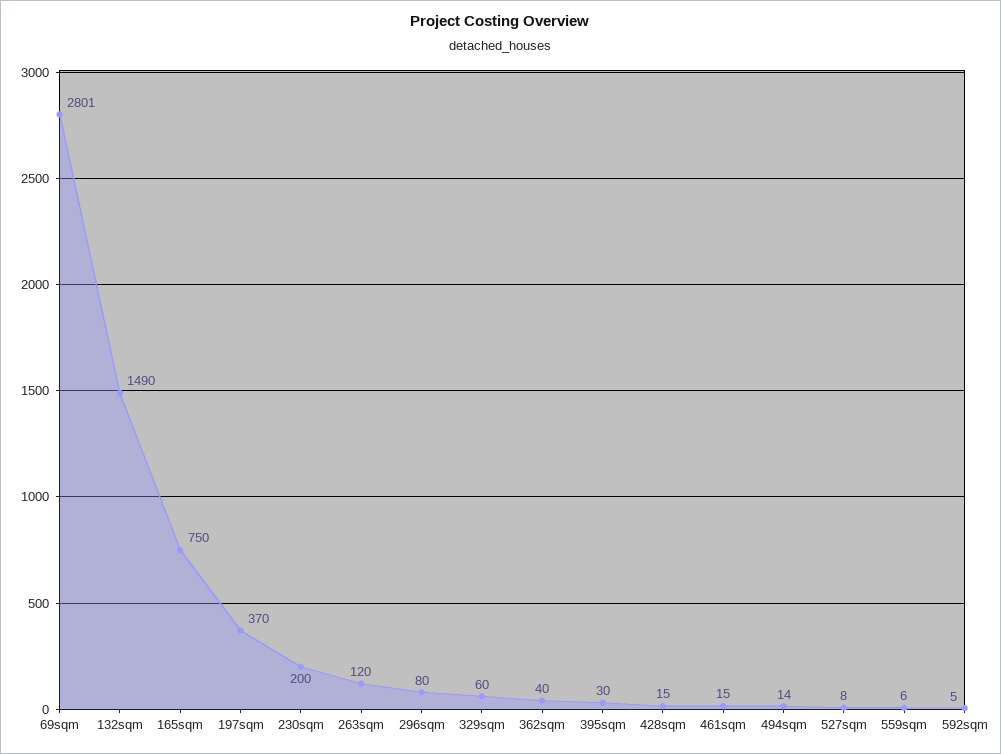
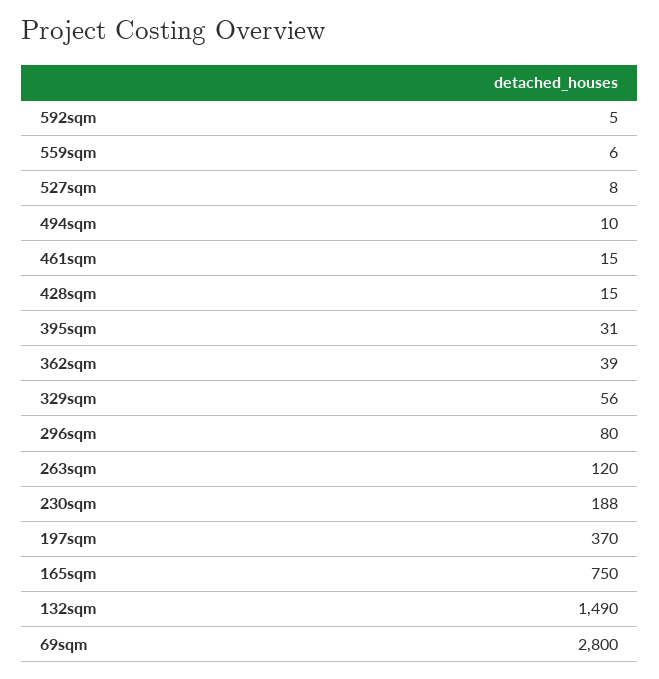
  {
-   "69sqm": 2801,
+   "69sqm": 2800,
    "132sqm": 1490,
    "165sqm": 750,
    "197sqm": 370,
-   "230sqm": 200,
+   "230sqm": 188,
    "263sqm": 120,
    "296sqm": 80,
-   "329sqm": 60,
+   "329sqm": 56,
-   "362sqm": 40,
+   "362sqm": 39,
-   "395sqm": 30,
+   "395sqm": 31,
    "428sqm": 15,
    "461sqm": 15,
-   "494sqm": 14,
+   "494sqm": 10,
    "527sqm": 8,
    "559sqm": 6,
    "592sqm": 5
  }

